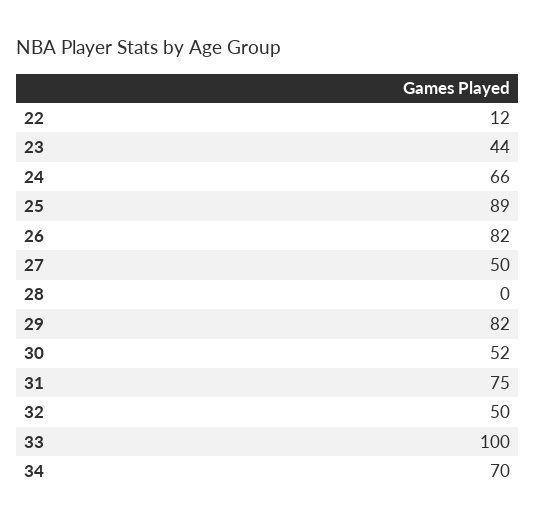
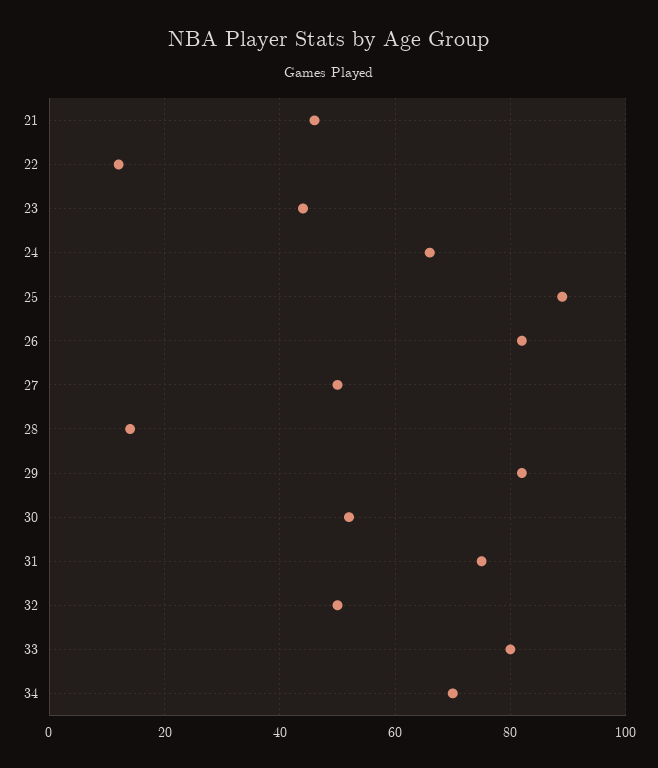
  {
    "22": 12,
    "23": 44,
    "24": 66,
    "25": 89,
    "26": 82,
    "27": 50,
-   "28": 0,
+   "28": 15,
    "29": 82,
    "30": 52,
    "31": 75,
    "32": 50,
-   "33": 100,
+   "33": 80,
-   "34": 70
+   "34": 70,
+   "21": 45
  }

